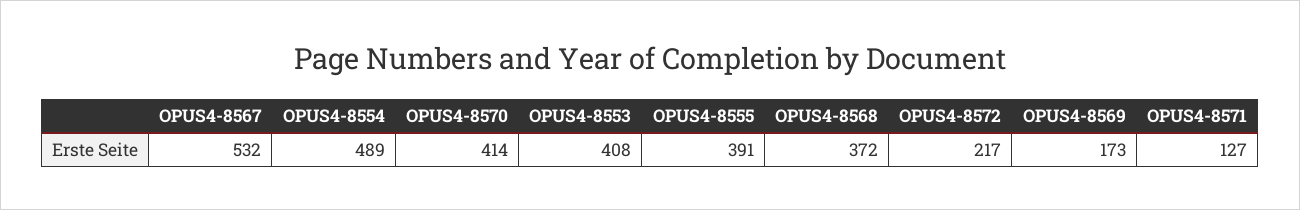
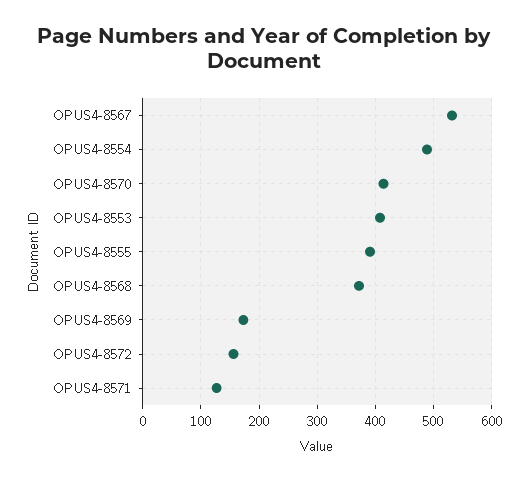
  {
    "OPUS4-8567": 532,
    "OPUS4-8554": 489,
    "OPUS4-8570": 414,
    "OPUS4-8553": 408,
    "OPUS4-8555": 391,
    "OPUS4-8568": 372,
-   "OPUS4-8572": 217,
+   "OPUS4-8572": 160,
    "OPUS4-8569": 173,
    "OPUS4-8571": 127
  }

